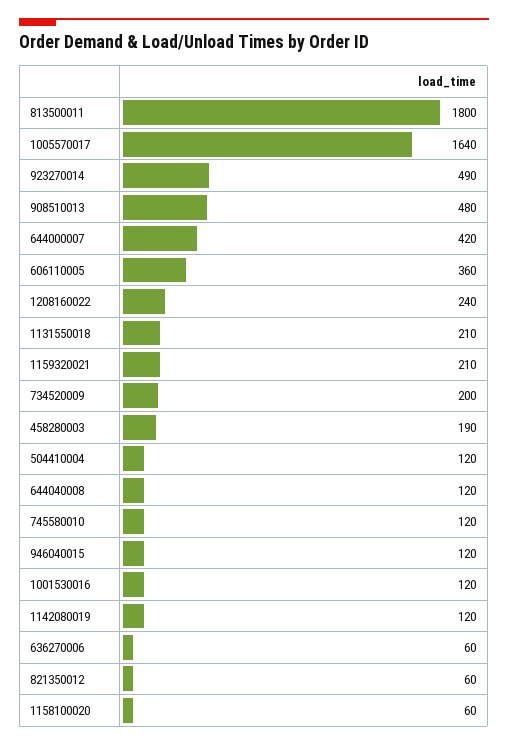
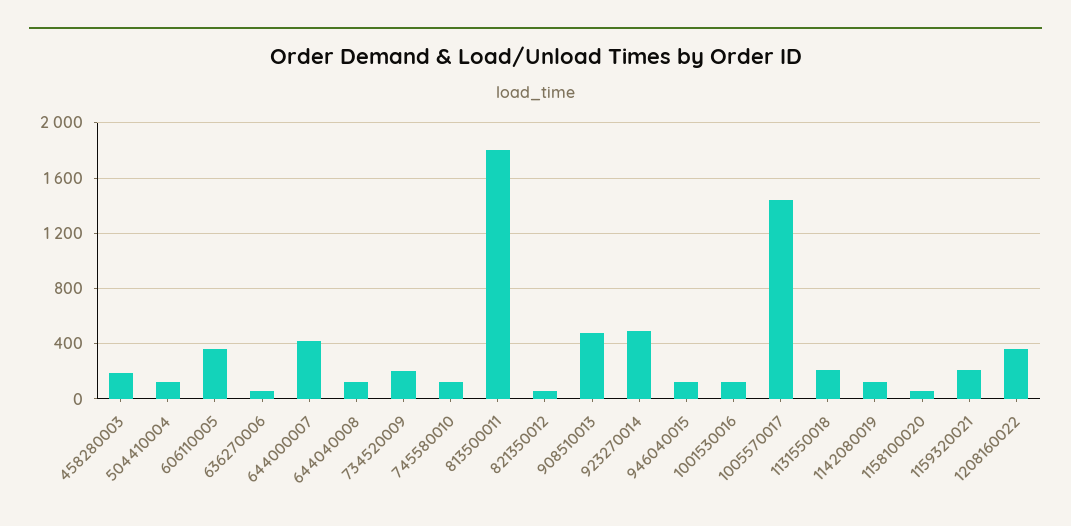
  {
    "813500011": 1800,
-   "1005570017": 1640,
+   "1005570017": 1450,
    "923270014": 490,
    "908510013": 480,
    "644000007": 420,
    "606110005": 360,
-   "1208160022": 240,
+   "1208160022": 350,
    "1131550018": 210,
    "1159320021": 210,
    "734520009": 200,
    "458280003": 190,
    "504410004": 120,
    "644040008": 120,
    "745580010": 120,
    "946040015": 120,
    "1001530016": 120,
    "1142080019": 120,
    "636270006": 60,
    "821350012": 60,
    "1158100020": 60
  }

